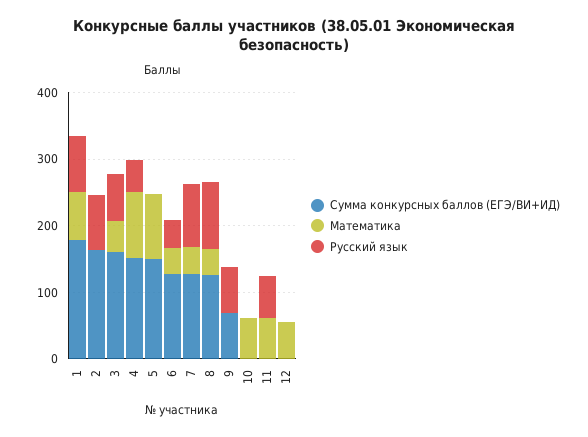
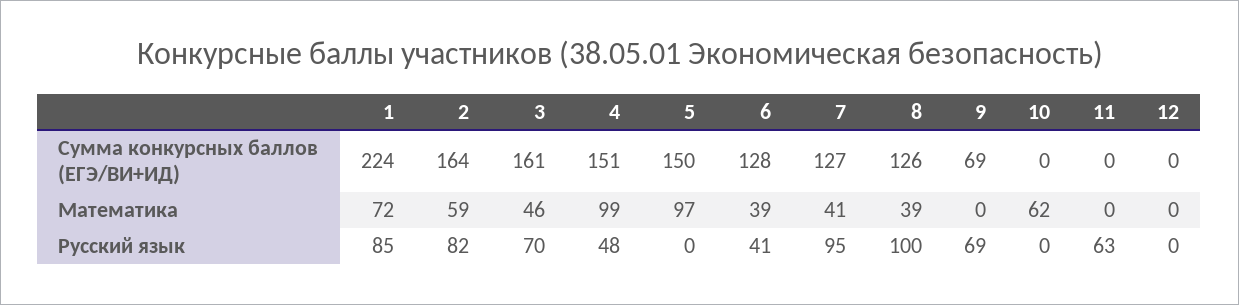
  {
    "Сумма конкурсных баллов (ЕГЭ/ВИ+ИД)": {
-     "1": 180,
+     "1": 224,
      "2": 164,
      "3": 161,
      "4": 151,
      "5": 150,
      "6": 128,
      "7": 127,
      "8": 126,
      "9": 69,
      "10": 0,
      "11": 0,
      "12": 0
    },
    "Математика": {
      "1": 72,
-     "2": 0,
+     "2": 59,
      "3": 46,
      "4": 99,
      "5": 97,
      "6": 39,
      "7": 41,
      "8": 39,
      "9": 0,
      "10": 62,
-     "11": 60,
+     "11": 0,
-     "12": 60
+     "12": 0
    },
    "Русский язык": {
      "1": 85,
      "2": 82,
      "3": 70,
      "4": 48,
      "5": 0,
      "6": 41,
      "7": 95,
      "8": 100,
      "9": 69,
      "10": 0,
      "11": 63,
      "12": 0
    }
  }

